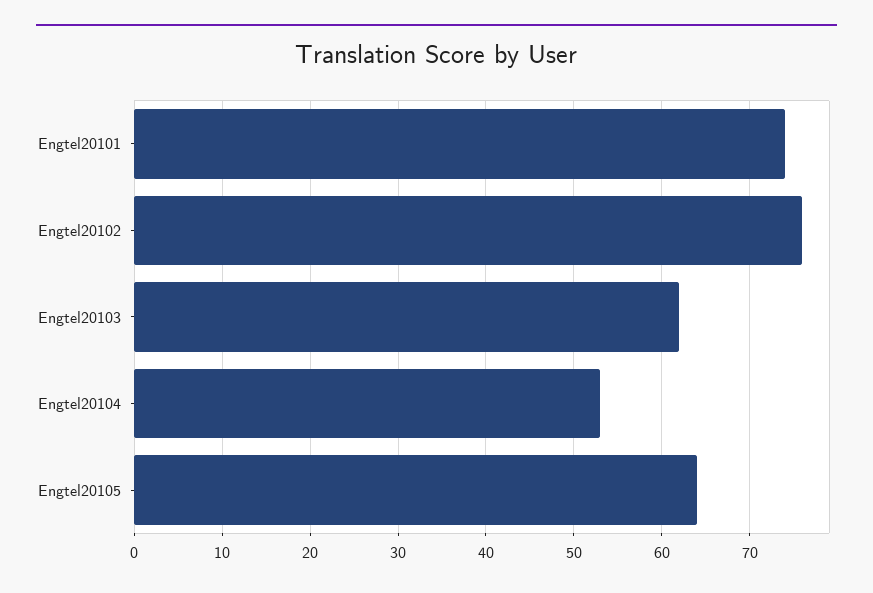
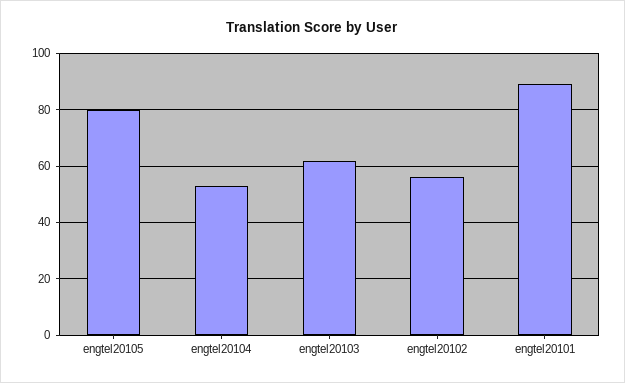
  {
-   "Engtel20101": 74,
+   "Engtel20101": 90,
-   "Engtel20102": 76,
+   "Engtel20102": 55,
    "Engtel20103": 62,
    "Engtel20104": 53,
-   "Engtel20105": 64
+   "Engtel20105": 80
  }

